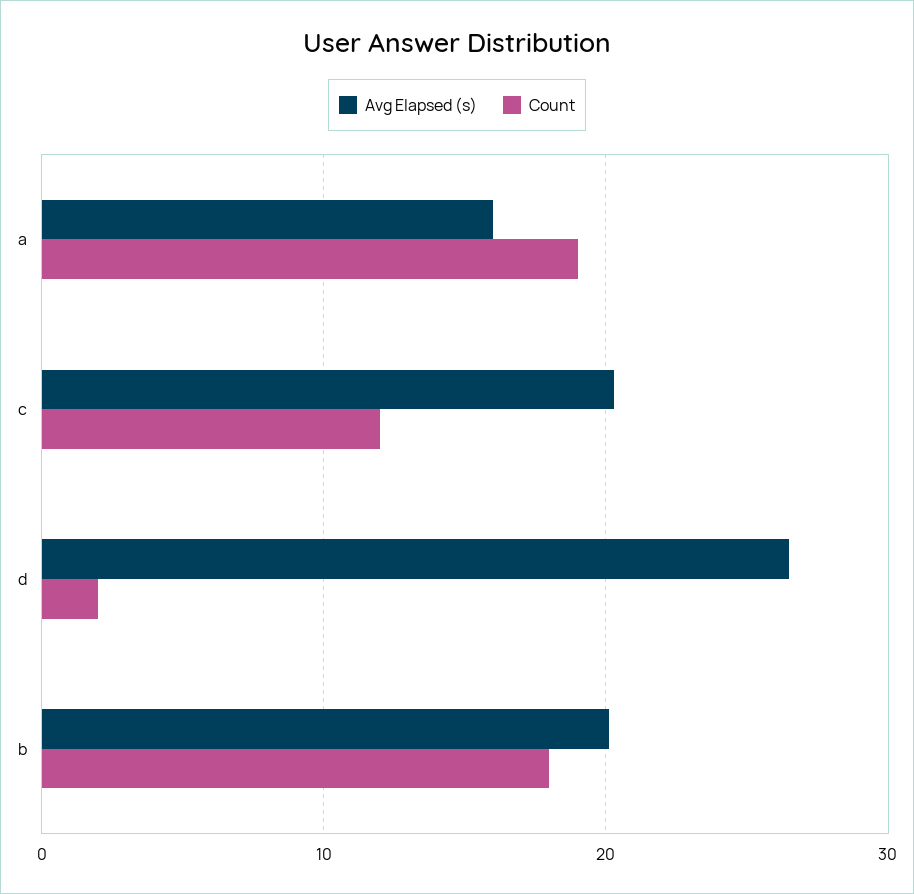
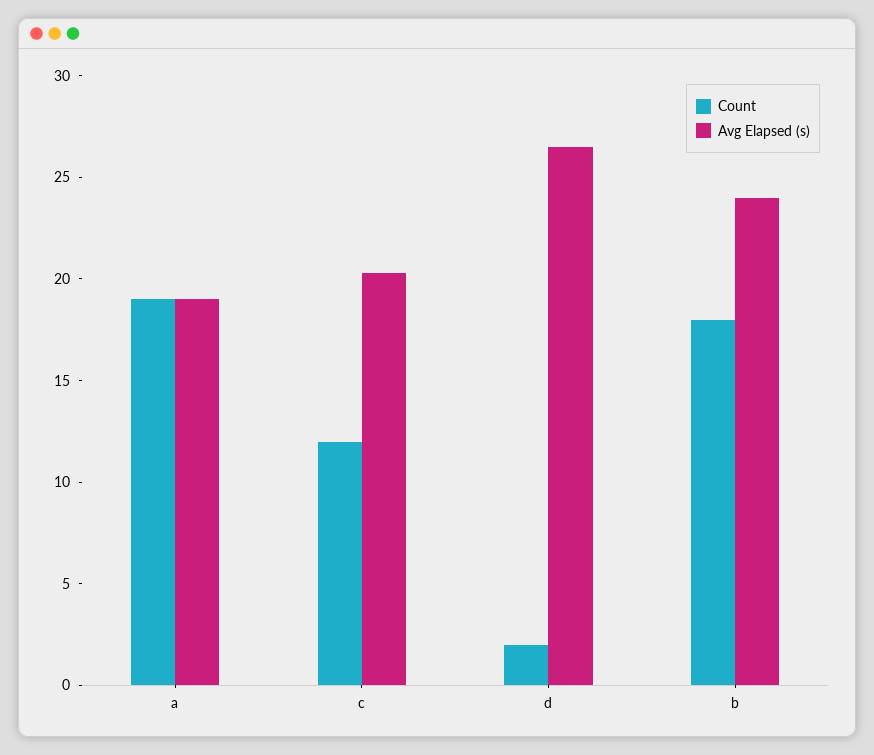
  {
    "Avg Elapsed (s)": {
-     "a": 16,
+     "a": 19,
      "c": 20,
      "d": 27,
-     "b": 20
+     "b": 24
    },
    "Count": {
      "a": 19,
      "c": 12,
      "d": 2,
      "b": 18
    }
  }

